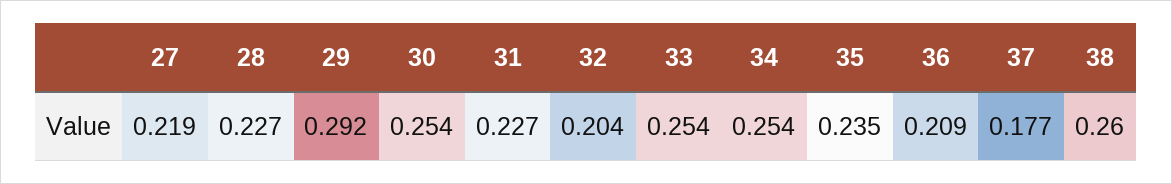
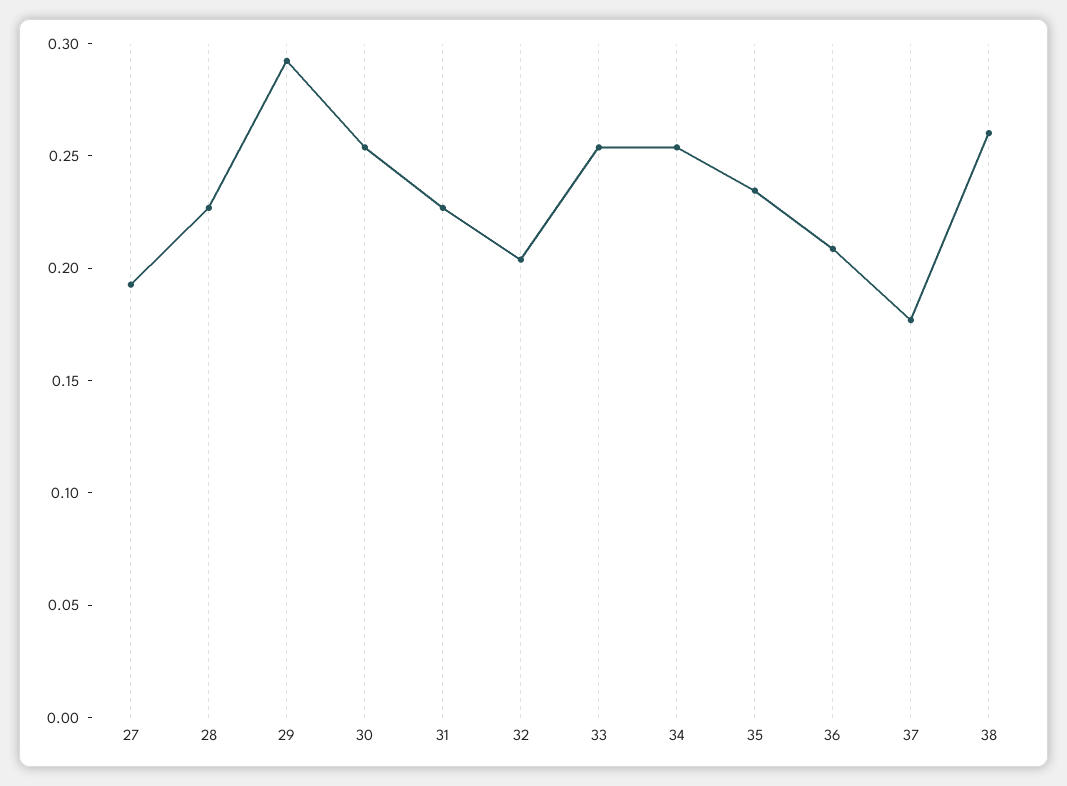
  {
-   "27": 0.219,
+   "27": 0.19,
    "28": 0.227,
    "29": 0.292,
    "30": 0.254,
    "31": 0.227,
    "32": 0.204,
    "33": 0.254,
    "34": 0.254,
    "35": 0.235,
    "36": 0.209,
    "37": 0.177,
    "38": 0.26
  }

